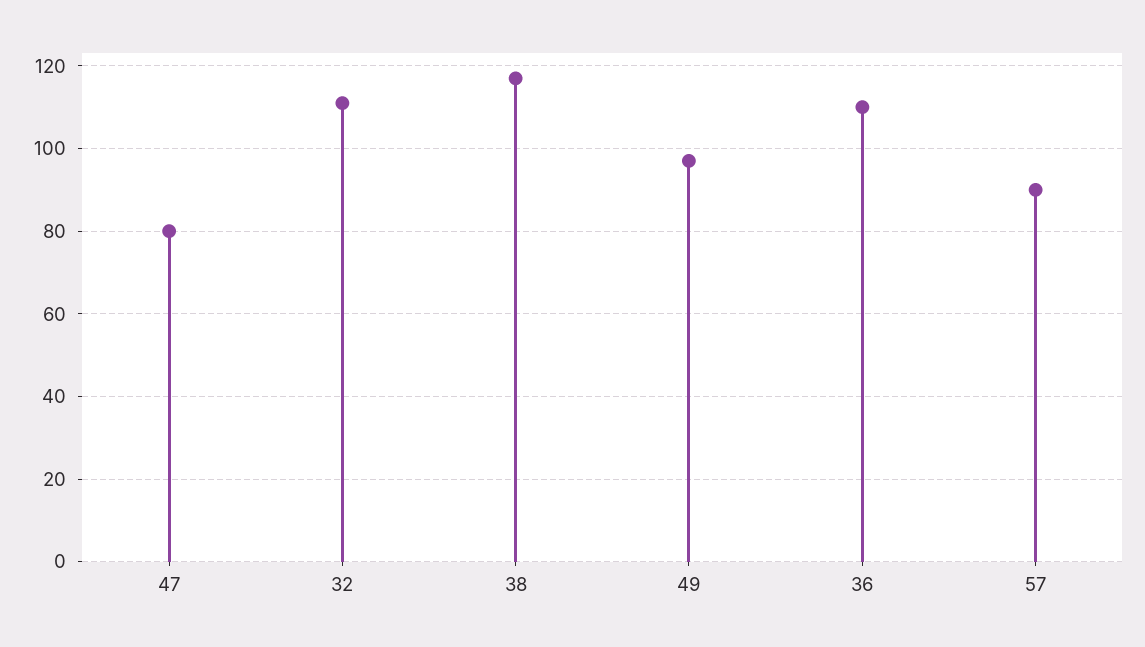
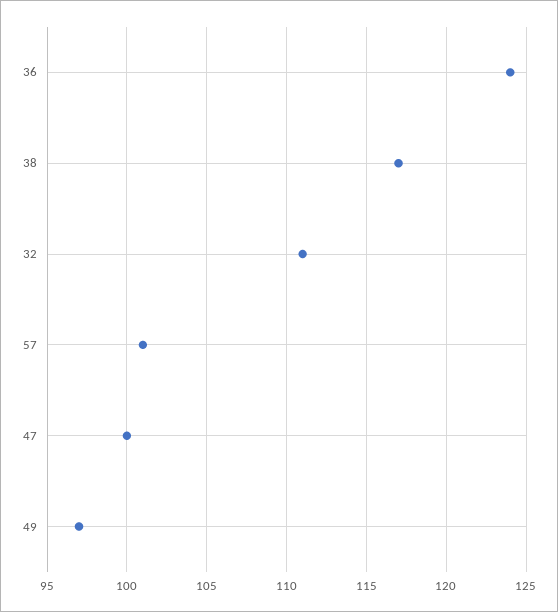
  {
-   "47": 80,
+   "47": 100,
    "32": 111,
    "38": 117,
    "49": 97,
-   "36": 110,
+   "36": 124,
-   "57": 90
+   "57": 101
  }

